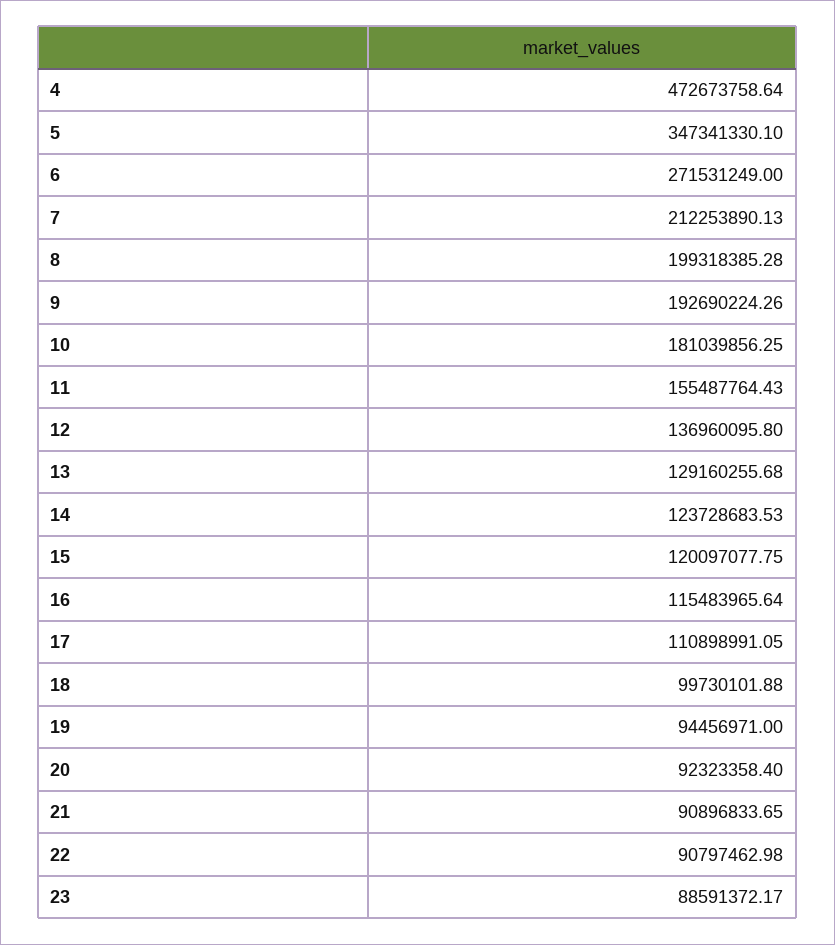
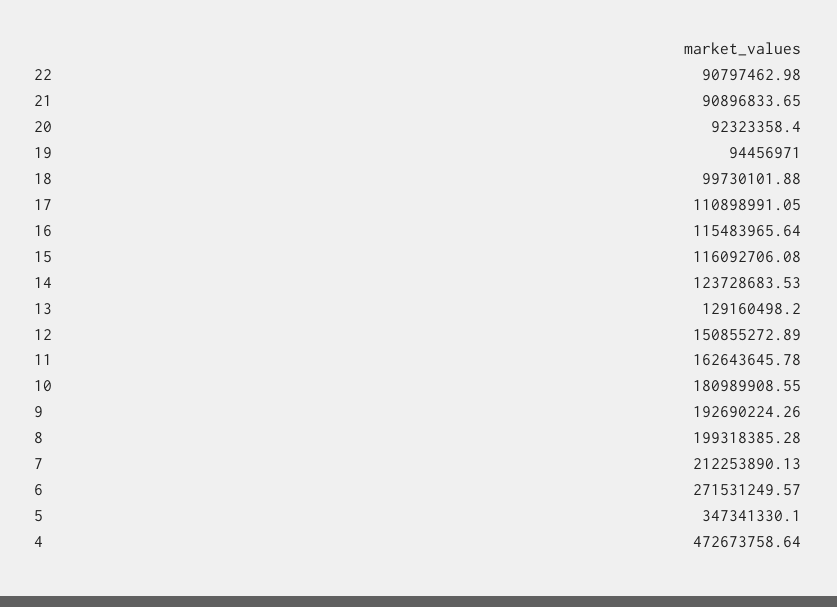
  {
    "4": 472673758.64,
    "5": 347341330.1,
-   "6": 271531249,
+   "6": 271531249.57,
    "7": 212253890.13,
    "8": 199318385.28,
    "9": 192690224.26,
-   "10": 181039856.25,
+   "10": 180989908.55,
-   "11": 155487764.43,
+   "11": 162643645.78,
-   "12": 136960095.8,
+   "12": 150855272.89,
-   "13": 129160255.68,
+   "13": 129160498.2,
    "14": 123728683.53,
-   "15": 120097077.75,
+   "15": 116092706.08,
    "16": 115483965.64,
    "17": 110898991.05,
    "18": 99730101.88,
    "19": 94456971,
    "20": 92323358.4,
    "21": 90896833.65,
-   "22": 90797462.98,
+   "22": 90797462.98
-   "23": 88591372.17
  }

